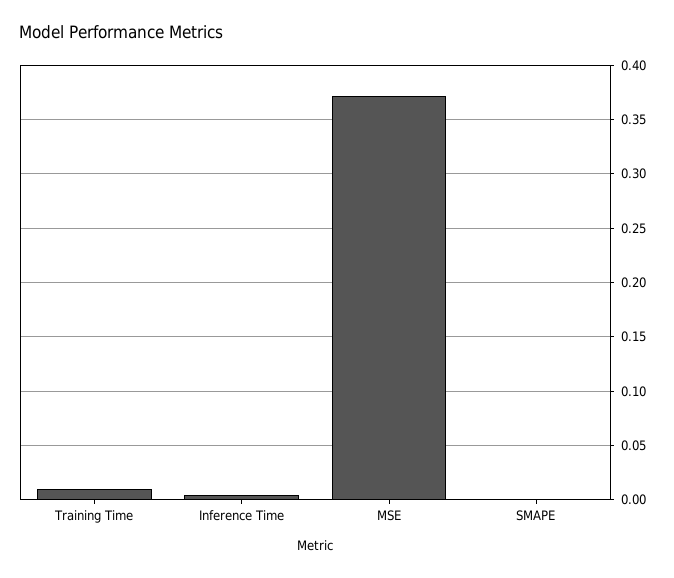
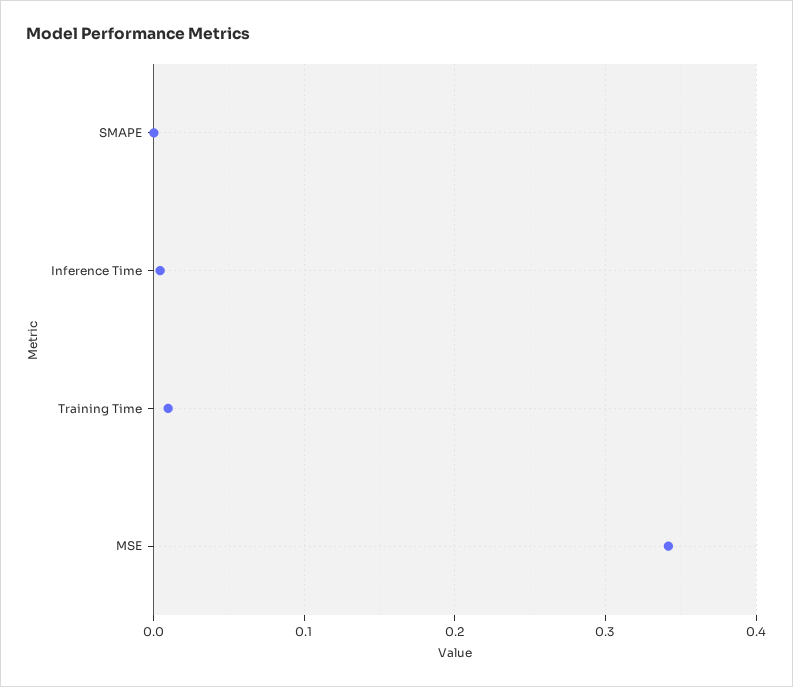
  {
    "Training Time": 0.01,
    "Inference Time": 0,
-   "MSE": 0.37,
+   "MSE": 0.34,
    "SMAPE": 0
  }

